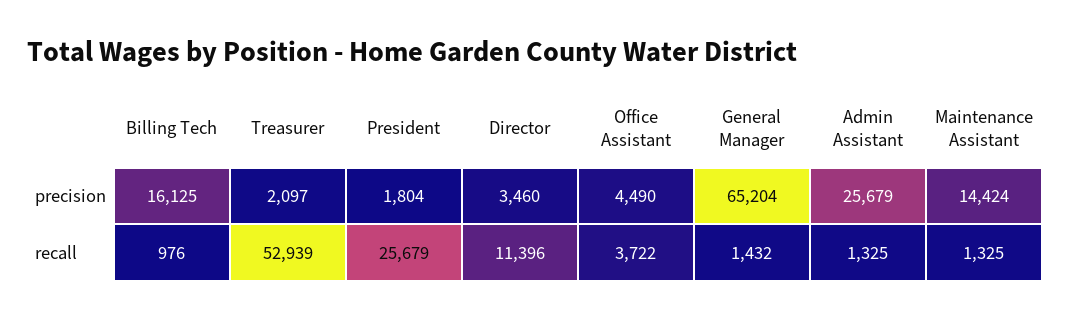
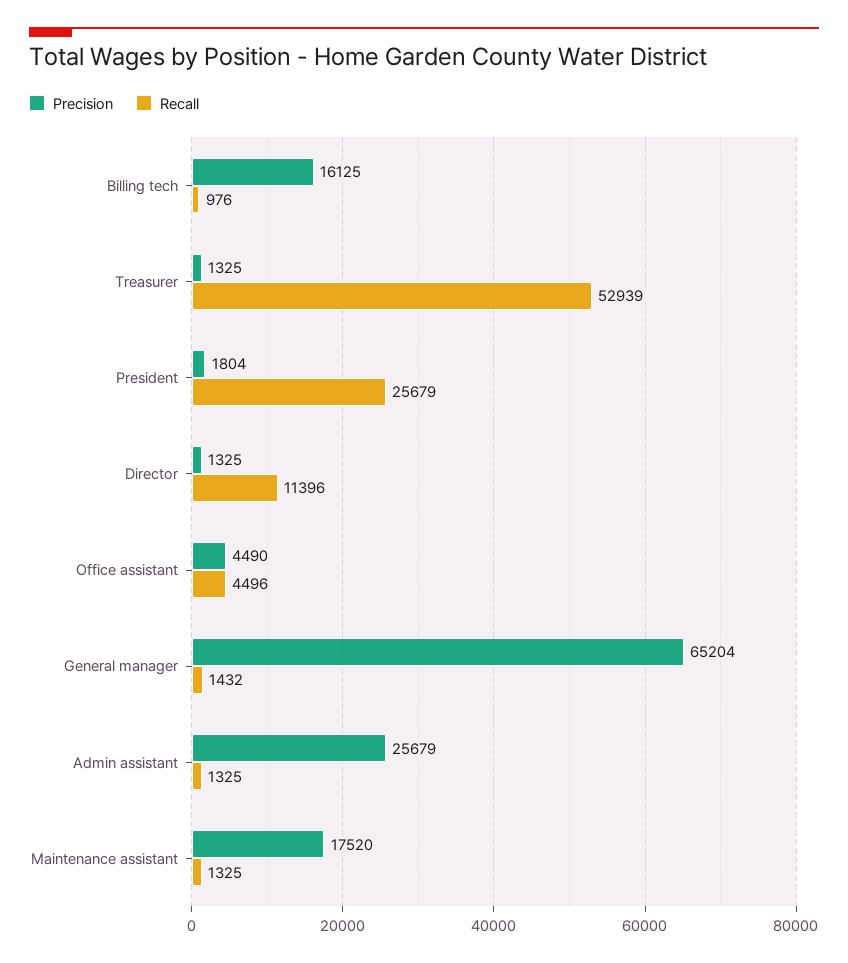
  {
    "precision": {
      "Billing Tech": 16125,
-     "Treasurer": 2097,
+     "Treasurer": 1325,
      "President": 1804,
-     "Director": 3460,
+     "Director": 1325,
      "Office Assistant": 4490,
      "General Manager": 65204,
      "Admin Assistant": 25679,
-     "Maintenance Assistant": 14424
+     "Maintenance Assistant": 17520
    },
    "recall": {
      "Billing Tech": 976,
      "Treasurer": 52939,
      "President": 25679,
      "Director": 11396,
-     "Office Assistant": 3722,
+     "Office Assistant": 4496,
      "General Manager": 1432,
      "Admin Assistant": 1325,
      "Maintenance Assistant": 1325
    }
  }

